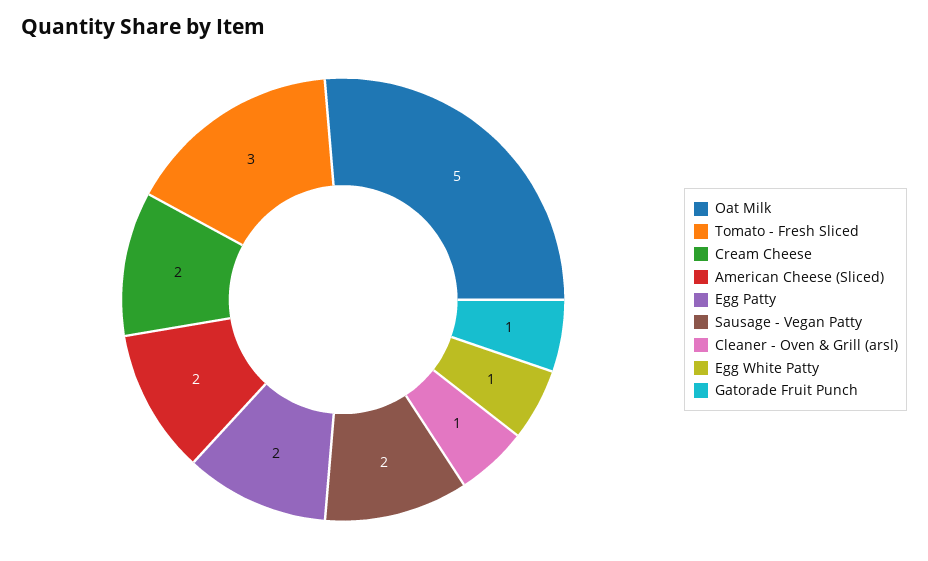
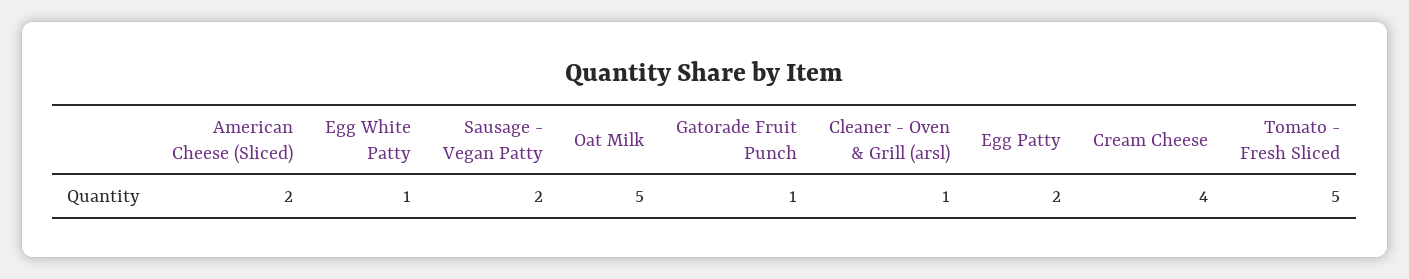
  {
    "Oat Milk": 5,
-   "Tomato - Fresh Sliced": 3,
+   "Tomato - Fresh Sliced": 5,
-   "Cream Cheese": 2,
+   "Cream Cheese": 4,
    "American Cheese (Sliced)": 2,
    "Egg Patty": 2,
    "Sausage - Vegan Patty": 2,
    "Cleaner - Oven & Grill (arsl)": 1,
    "Egg White Patty": 1,
    "Gatorade Fruit Punch": 1
  }

